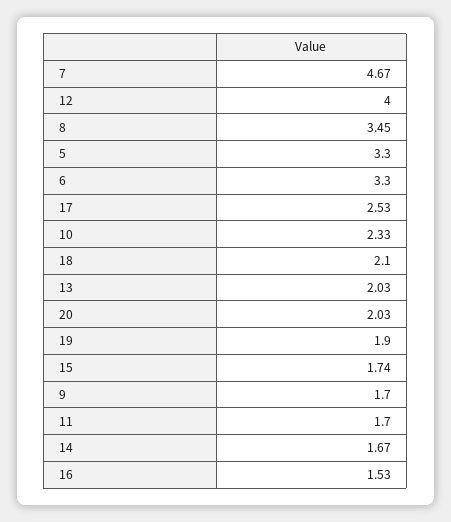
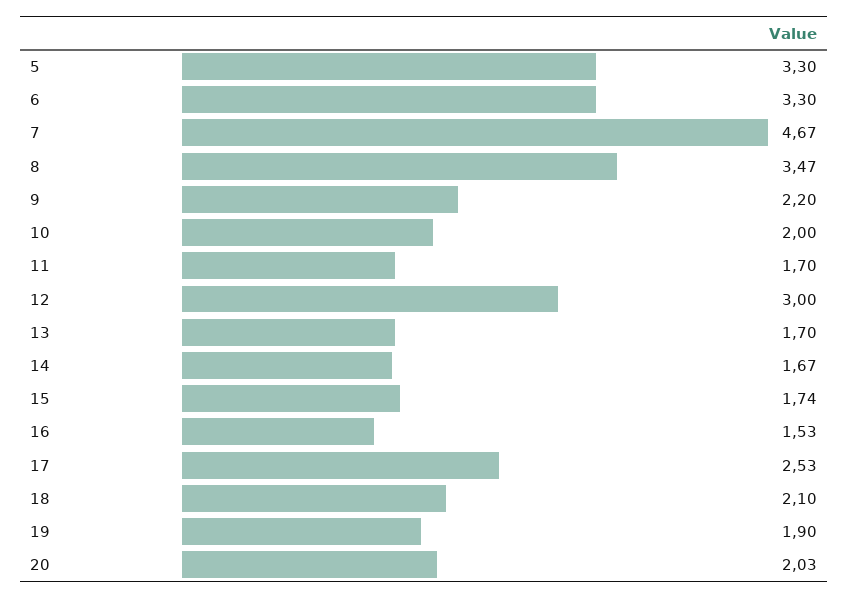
  {
    "7": 4.67,
-   "12": 4,
+   "12": 3,
-   "8": 3.45,
+   "8": 3.47,
    "5": 3.3,
    "6": 3.3,
    "17": 2.53,
-   "10": 2.33,
+   "10": 2,
    "18": 2.1,
-   "13": 2.03,
+   "13": 1.7,
    "20": 2.03,
    "19": 1.9,
    "15": 1.74,
-   "9": 1.7,
+   "9": 2.2,
    "11": 1.7,
    "14": 1.67,
    "16": 1.53
  }

